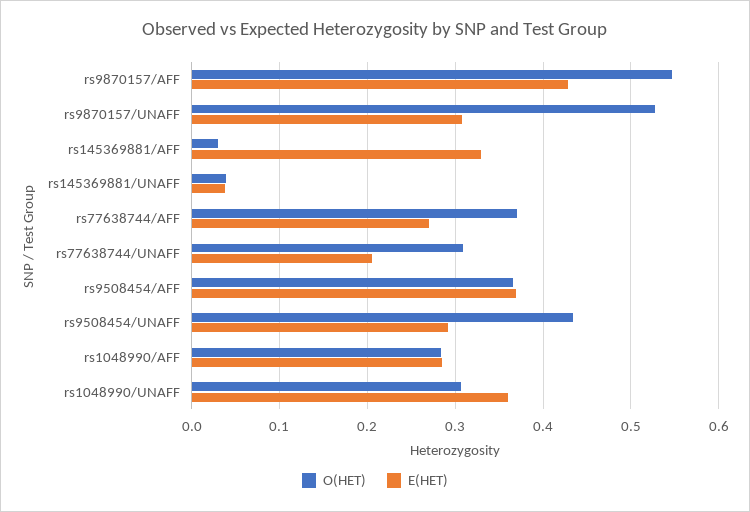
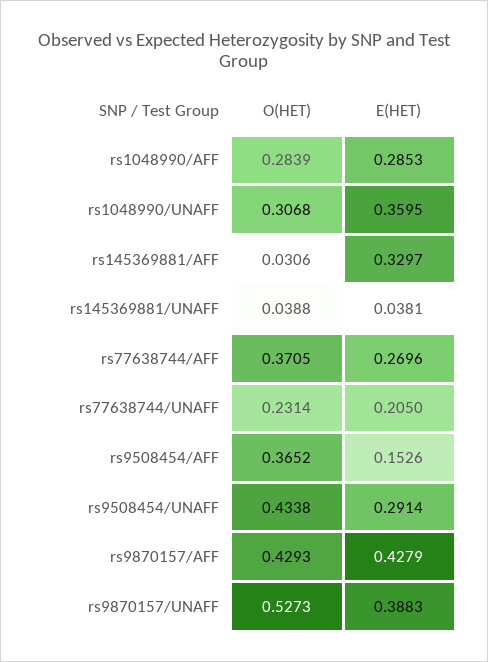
  {
    "O(HET)": {
-     "rs9870157/AFF": 0.55,
+     "rs9870157/AFF": 0.4293,
      "rs9870157/UNAFF": 0.5273,
      "rs145369881/AFF": 0.0306,
      "rs145369881/UNAFF": 0.0388,
      "rs77638744/AFF": 0.3705,
-     "rs77638744/UNAFF": 0.31,
+     "rs77638744/UNAFF": 0.2314,
      "rs9508454/AFF": 0.3652,
      "rs9508454/UNAFF": 0.4338,
      "rs1048990/AFF": 0.2839,
      "rs1048990/UNAFF": 0.3068
    },
    "E(HET)": {
      "rs9870157/AFF": 0.4279,
-     "rs9870157/UNAFF": 0.31,
+     "rs9870157/UNAFF": 0.3883,
      "rs145369881/AFF": 0.3297,
      "rs145369881/UNAFF": 0.0381,
      "rs77638744/AFF": 0.2696,
      "rs77638744/UNAFF": 0.205,
-     "rs9508454/AFF": 0.37,
+     "rs9508454/AFF": 0.1526,
      "rs9508454/UNAFF": 0.2914,
      "rs1048990/AFF": 0.2853,
      "rs1048990/UNAFF": 0.3595
    }
  }

